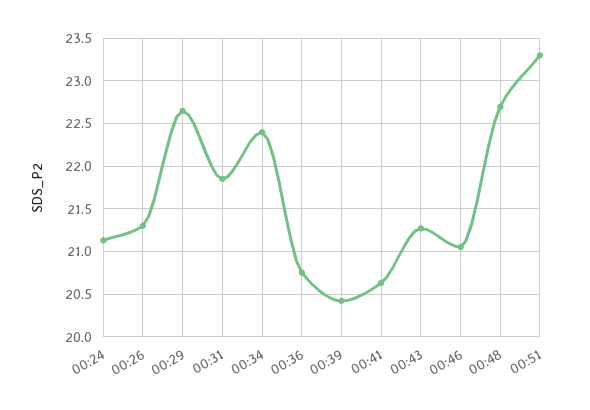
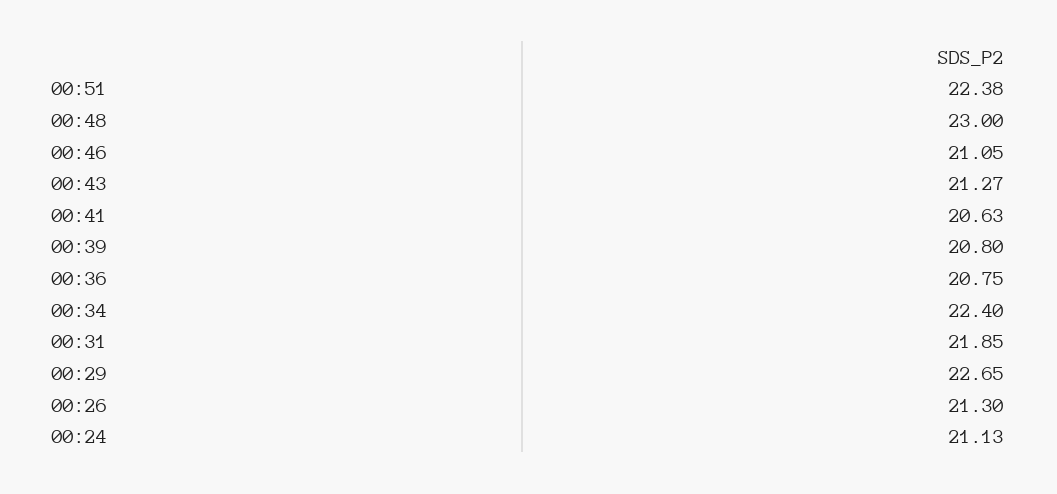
  {
    "00:24": 21.13,
    "00:26": 21.3,
    "00:29": 22.65,
    "00:31": 21.85,
    "00:34": 22.4,
    "00:36": 20.75,
-   "00:39": 20.4,
+   "00:39": 20.8,
    "00:41": 20.63,
    "00:43": 21.27,
    "00:46": 21.05,
-   "00:48": 22.7,
+   "00:48": 23,
-   "00:51": 23.3
+   "00:51": 22.38
  }

